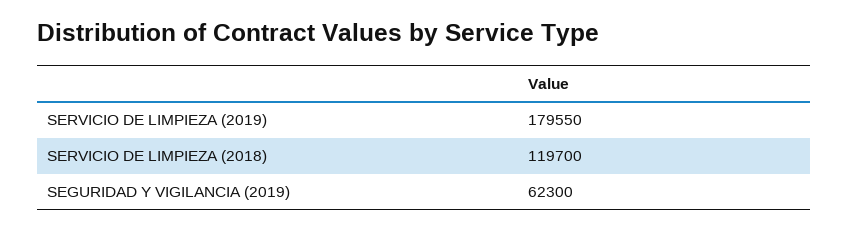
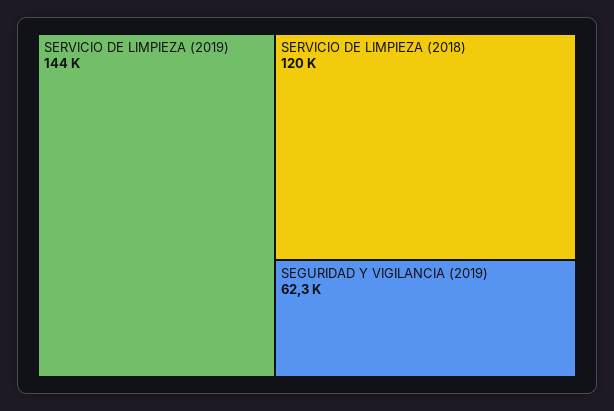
  {
-   "SERVICIO DE LIMPIEZA (2019)": 179550,
+   "SERVICIO DE LIMPIEZA (2019)": 144000,
    "SERVICIO DE LIMPIEZA (2018)": 119700,
    "SEGURIDAD Y VIGILANCIA (2019)": 62300
  }

